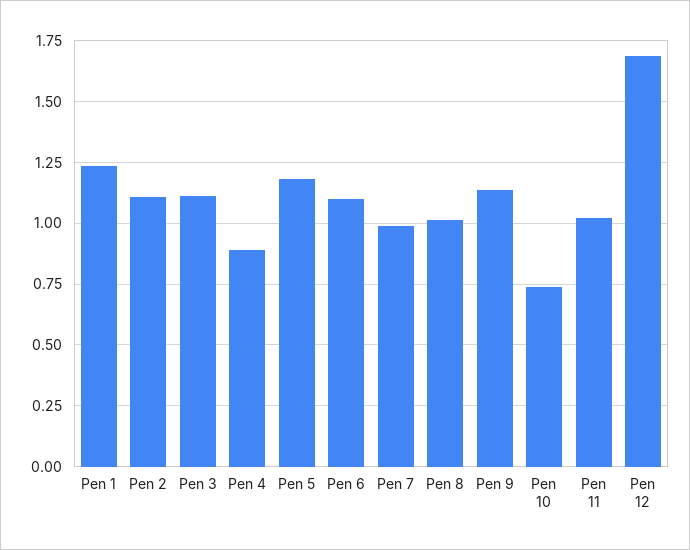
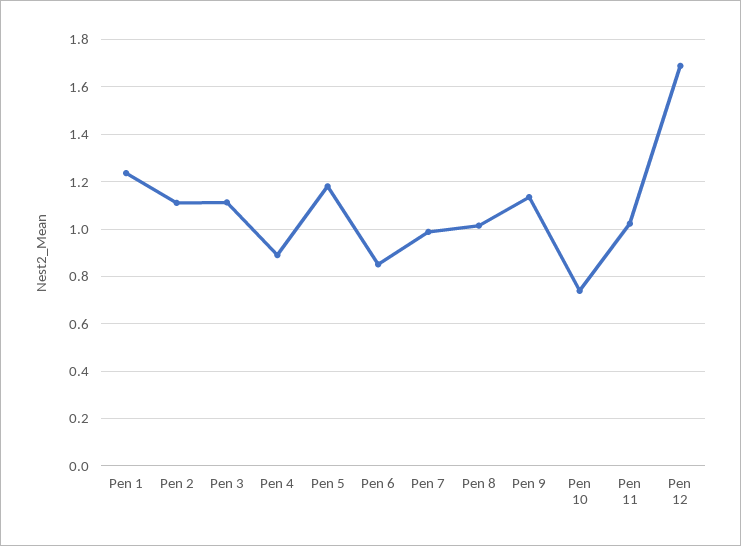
  {
    "Pen 1": 1.225,
    "Pen 2": 1.1,
    "Pen 3": 1.125,
    "Pen 4": 0.9,
    "Pen 5": 1.175,
-   "Pen 6": 1.1,
+   "Pen 6": 0.85,
    "Pen 7": 1,
    "Pen 8": 1.025,
    "Pen 9": 1.125,
    "Pen 10": 0.75,
    "Pen 11": 1.025,
    "Pen 12": 1.7
  }

